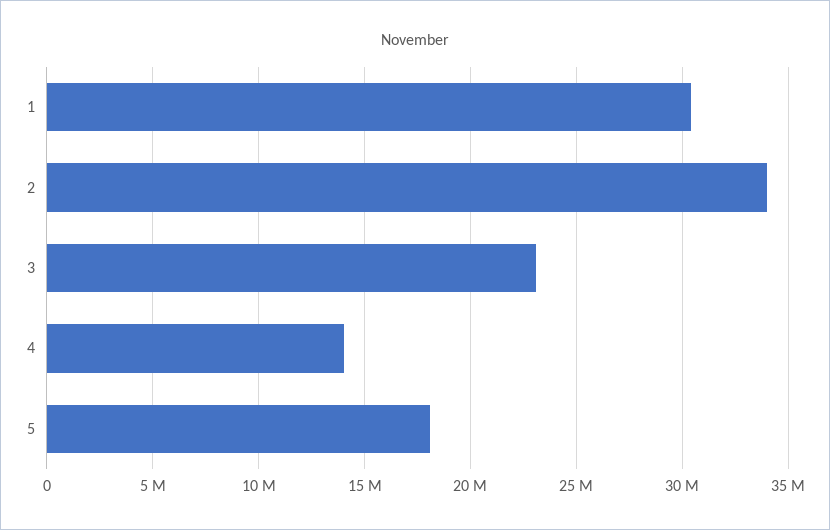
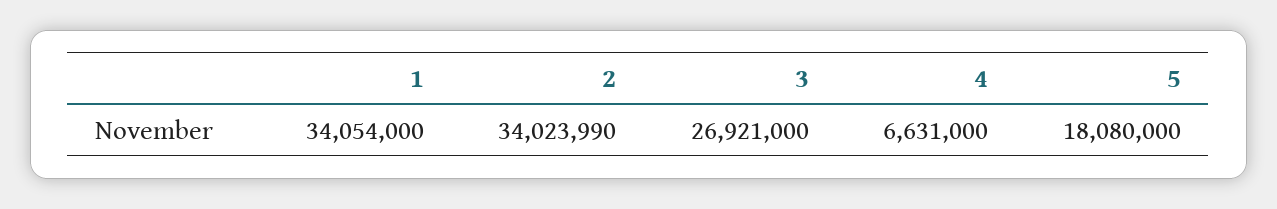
  {
-   "1": 30500000,
+   "1": 34054000,
    "2": 34023990,
-   "3": 23000000,
+   "3": 26921000,
-   "4": 14000000,
+   "4": 6631000,
    "5": 18080000
  }

